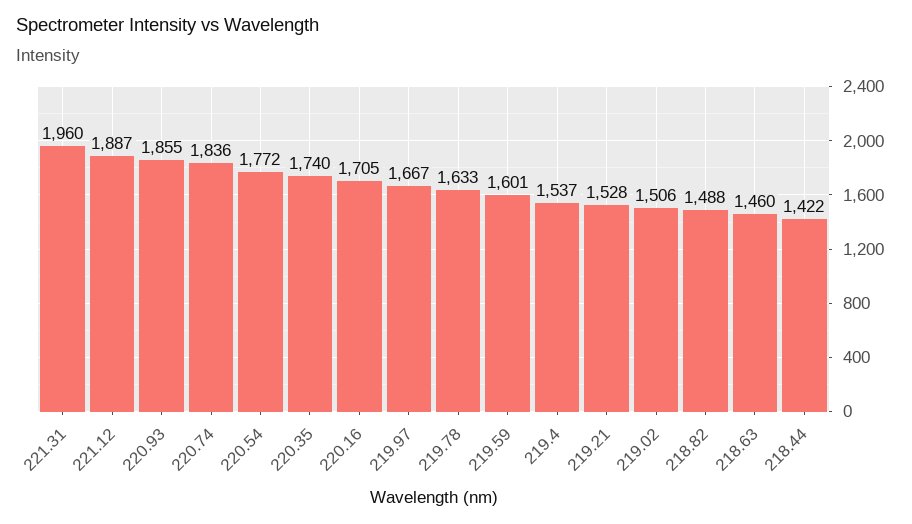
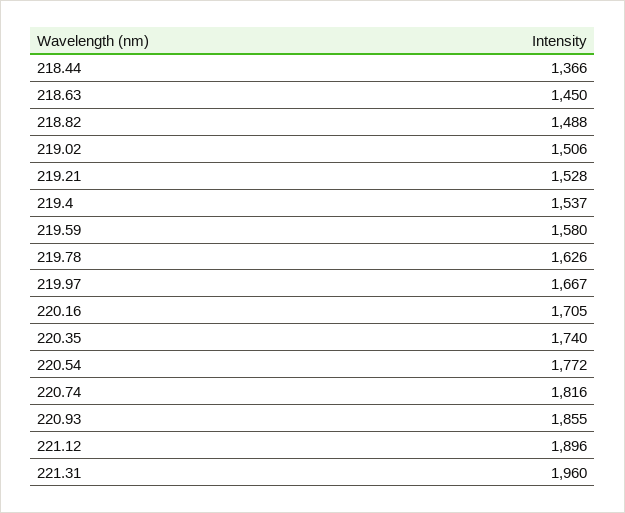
  {
    "221.31": 1960,
-   "221.12": 1887,
+   "221.12": 1896,
    "220.93": 1855,
-   "220.74": 1836,
+   "220.74": 1816,
    "220.54": 1772,
    "220.35": 1740,
    "220.16": 1705,
    "219.97": 1667,
-   "219.78": 1633,
+   "219.78": 1626,
-   "219.59": 1601,
+   "219.59": 1580,
    "219.4": 1537,
    "219.21": 1528,
    "219.02": 1506,
    "218.82": 1488,
-   "218.63": 1460,
+   "218.63": 1450,
-   "218.44": 1422
+   "218.44": 1366
  }

